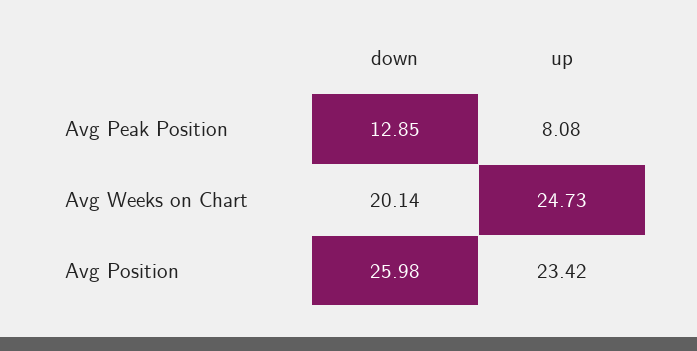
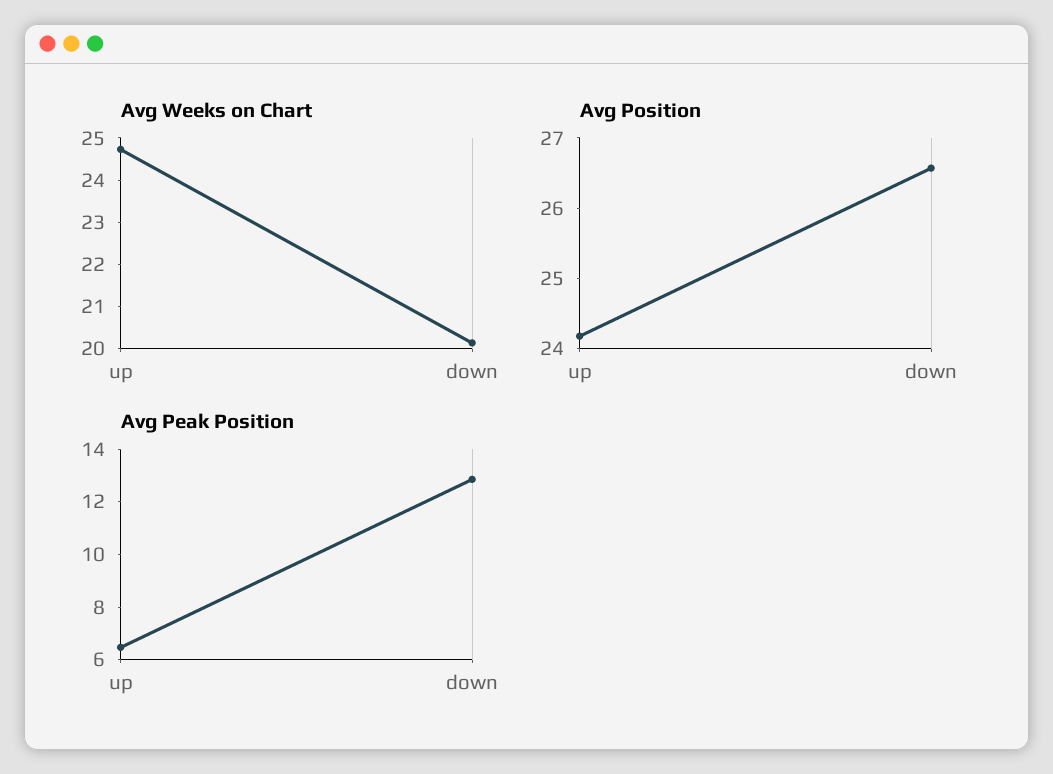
  {
    "Avg Peak Position": {
      "down": 12.85,
-     "up": 8.08
+     "up": 6.5
    },
    "Avg Weeks on Chart": {
      "down": 20.14,
      "up": 24.73
    },
    "Avg Position": {
-     "down": 25.98,
+     "down": 26.6,
-     "up": 23.42
+     "up": 24.2
    }
  }

